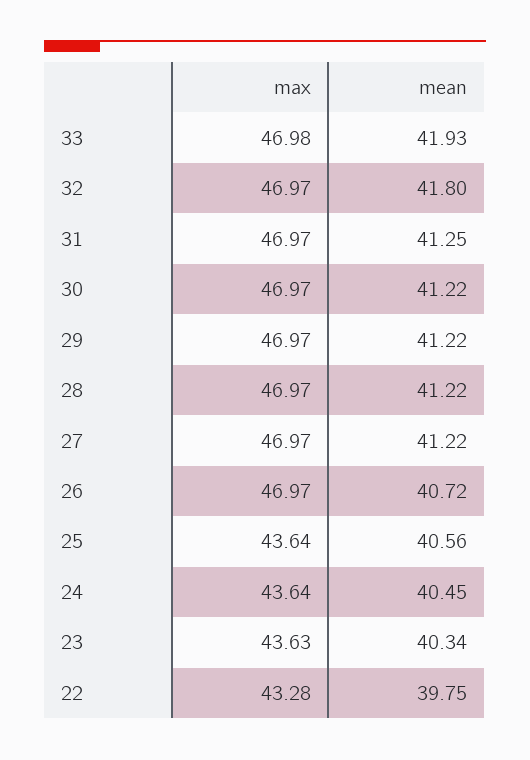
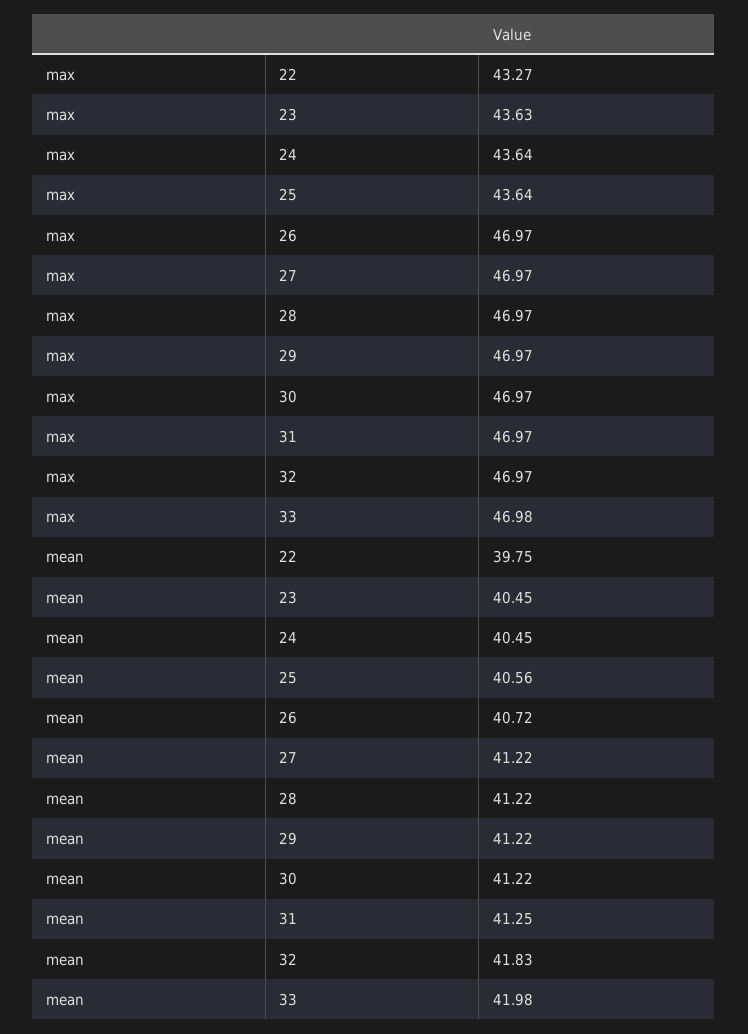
  {
    "max": {
      "33": 46.98,
      "32": 46.97,
      "31": 46.97,
      "30": 46.97,
      "29": 46.97,
      "28": 46.97,
      "27": 46.97,
      "26": 46.97,
      "25": 43.64,
      "24": 43.64,
      "23": 43.63,
-     "22": 43.28
+     "22": 43.27
    },
    "mean": {
-     "33": 41.93,
+     "33": 41.98,
-     "32": 41.8,
+     "32": 41.83,
      "31": 41.25,
      "30": 41.22,
      "29": 41.22,
      "28": 41.22,
      "27": 41.22,
      "26": 40.72,
      "25": 40.56,
      "24": 40.45,
-     "23": 40.34,
+     "23": 40.45,
      "22": 39.75
    }
  }

